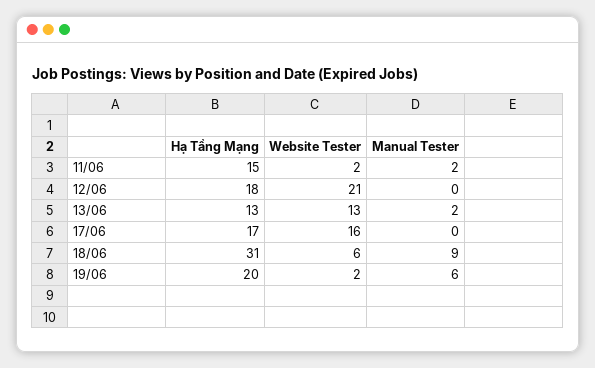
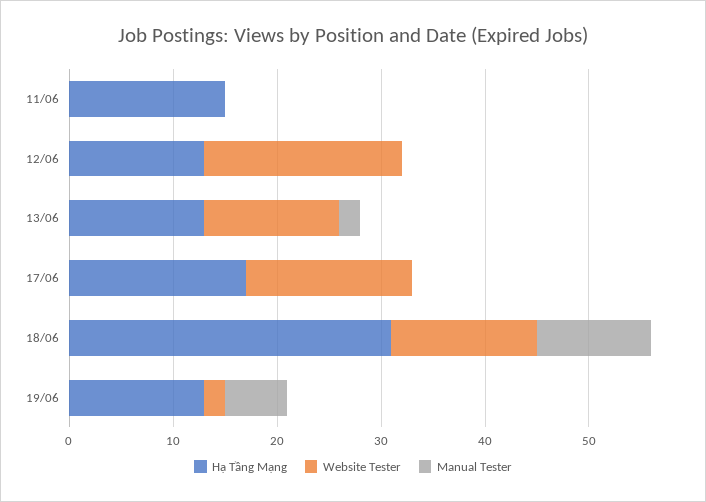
  {
    "Hạ Tầng Mạng": {
      "11/06": 15,
-     "12/06": 18,
+     "12/06": 13,
      "13/06": 13,
      "17/06": 17,
      "18/06": 31,
-     "19/06": 20
+     "19/06": 13
    },
    "Website Tester": {
-     "11/06": 2,
+     "11/06": 0,
-     "12/06": 21,
+     "12/06": 19,
      "13/06": 13,
      "17/06": 16,
-     "18/06": 6,
+     "18/06": 14,
      "19/06": 2
    },
    "Manual Tester": {
-     "11/06": 2,
+     "11/06": 0,
      "12/06": 0,
      "13/06": 2,
      "17/06": 0,
-     "18/06": 9,
+     "18/06": 11,
      "19/06": 6
    }
  }

